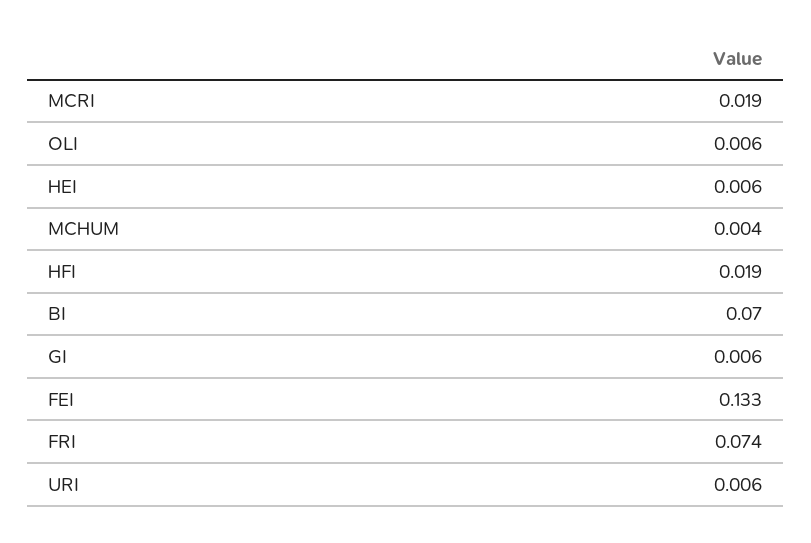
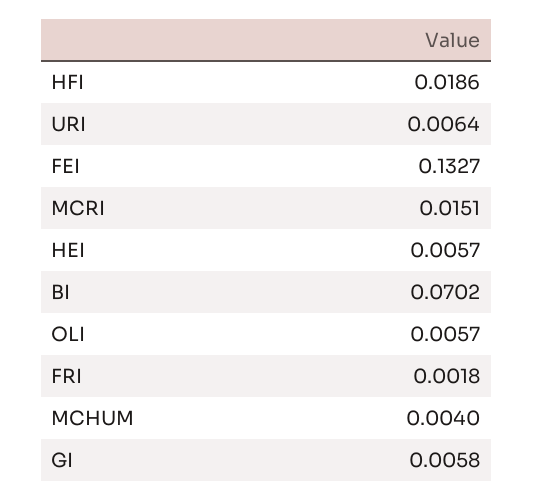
  {
-   "MCRI": 0.019,
+   "MCRI": 0.0151,
    "OLI": 0.0057,
    "HEI": 0.0057,
    "MCHUM": 0.004,
    "HFI": 0.0186,
    "BI": 0.0702,
    "GI": 0.0058,
    "FEI": 0.1327,
-   "FRI": 0.074,
+   "FRI": 0.0018,
    "URI": 0.0064
  }

